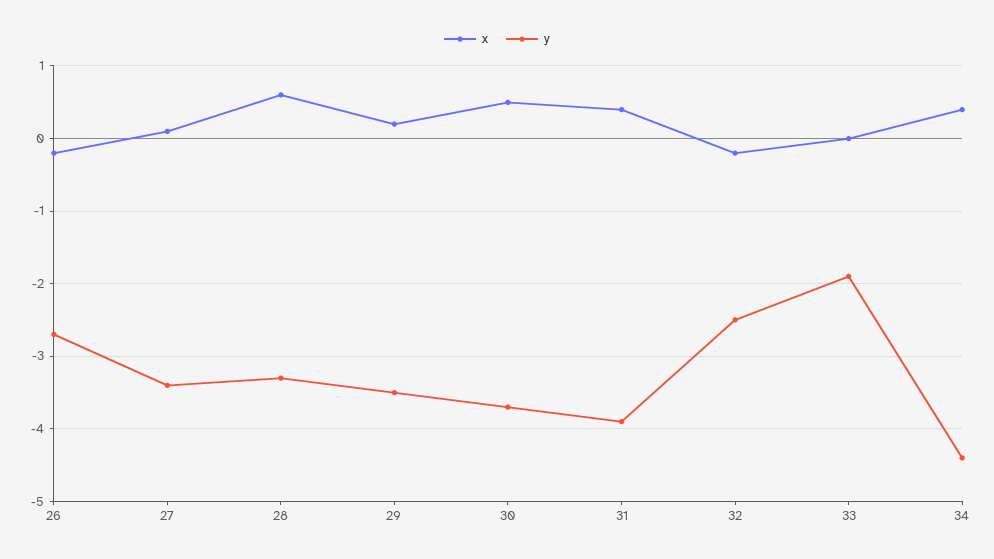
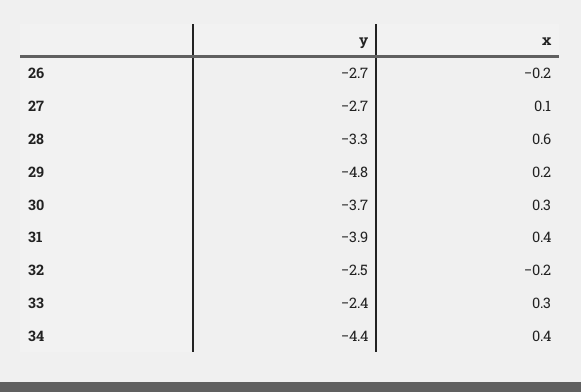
  {
    "x": {
      "26": -0.2,
      "27": 0.1,
      "28": 0.6,
      "29": 0.2,
-     "30": 0.5,
+     "30": 0.3,
      "31": 0.4,
      "32": -0.2,
-     "33": 0,
+     "33": 0.3,
      "34": 0.4
    },
    "y": {
      "26": -2.7,
-     "27": -3.4,
+     "27": -2.7,
      "28": -3.3,
-     "29": -3.5,
+     "29": -4.8,
      "30": -3.7,
      "31": -3.9,
      "32": -2.5,
-     "33": -1.9,
+     "33": -2.4,
      "34": -4.4
    }
  }

